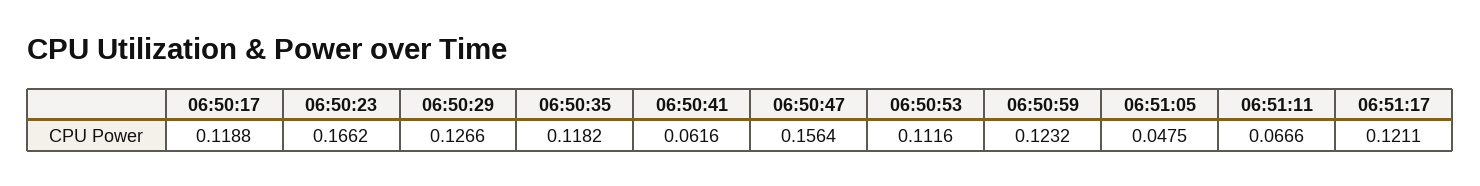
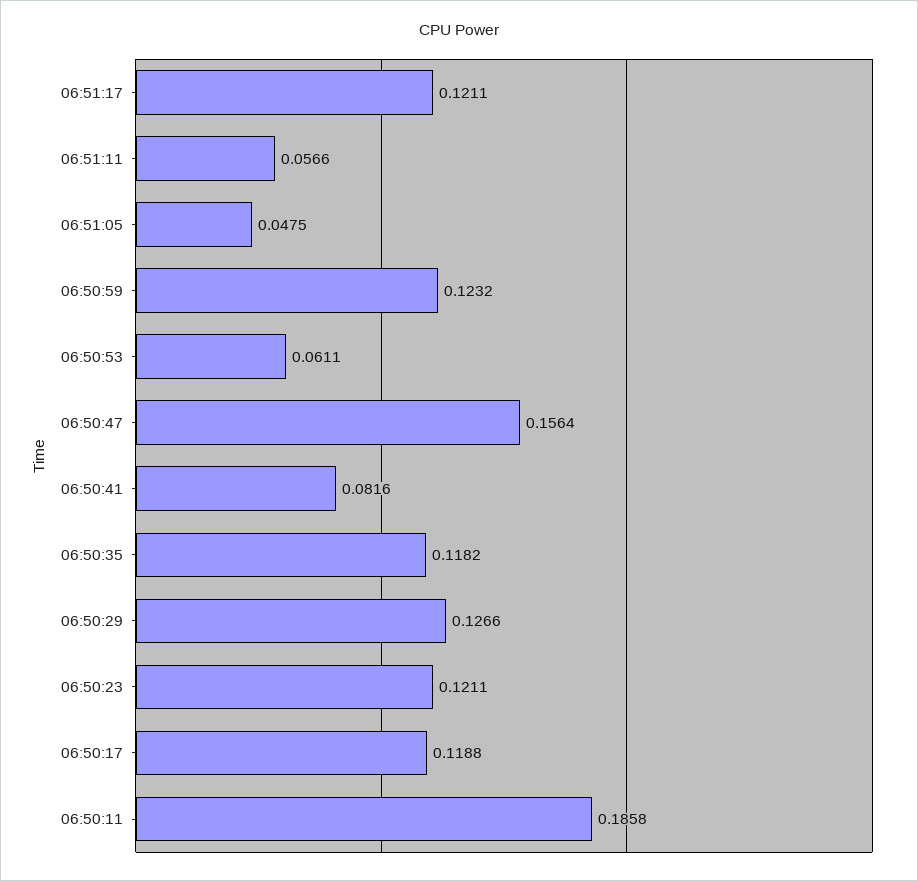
  {
    "06:50:17": 0.1188,
-   "06:50:23": 0.1662,
+   "06:50:23": 0.1211,
    "06:50:29": 0.1266,
    "06:50:35": 0.1182,
-   "06:50:41": 0.0616,
+   "06:50:41": 0.0816,
    "06:50:47": 0.1564,
-   "06:50:53": 0.1116,
+   "06:50:53": 0.0611,
    "06:50:59": 0.1232,
    "06:51:05": 0.0475,
-   "06:51:11": 0.0666,
+   "06:51:11": 0.0566,
-   "06:51:17": 0.1211
+   "06:51:17": 0.1211,
+   "06:50:11": 0.1858
  }

